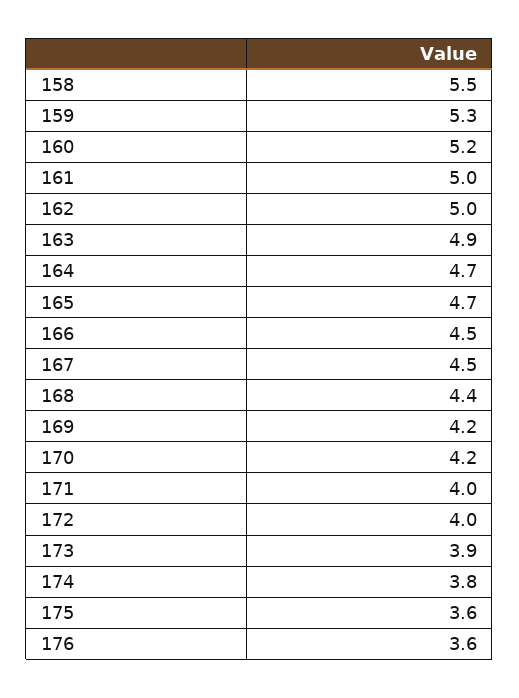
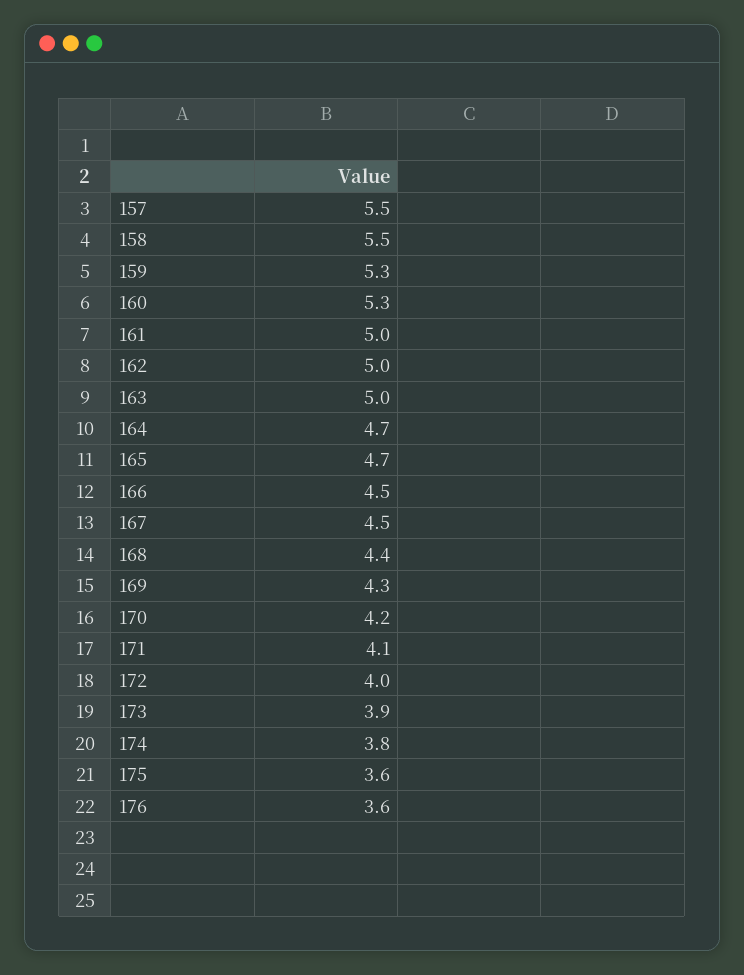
  {
    "158": 5.5,
    "159": 5.3,
-   "160": 5.2,
+   "160": 5.3,
    "161": 5,
    "162": 5,
-   "163": 4.9,
+   "163": 5,
    "164": 4.7,
    "165": 4.7,
    "166": 4.5,
    "167": 4.5,
    "168": 4.4,
-   "169": 4.2,
+   "169": 4.3,
    "170": 4.2,
-   "171": 4,
+   "171": 4.1,
    "172": 4,
    "173": 3.9,
    "174": 3.8,
    "175": 3.6,
-   "176": 3.6
+   "176": 3.6,
+   "157": 5.5
  }

